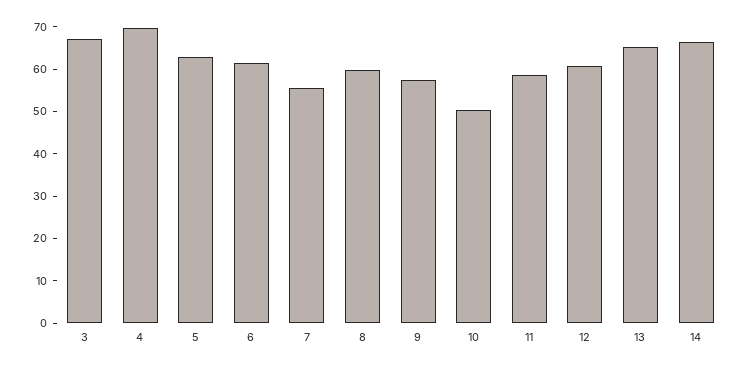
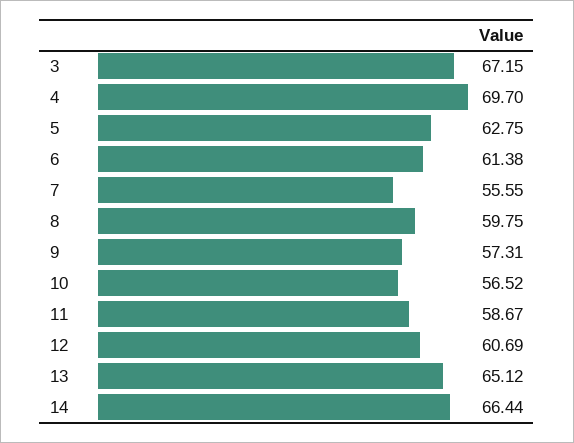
  {
    "3": 67.15,
    "4": 69.7,
    "5": 62.75,
    "6": 61.38,
    "7": 55.55,
    "8": 59.75,
    "9": 57.31,
-   "10": 50,
+   "10": 56.52,
    "11": 58.67,
    "12": 60.69,
    "13": 65.12,
    "14": 66.44
  }

